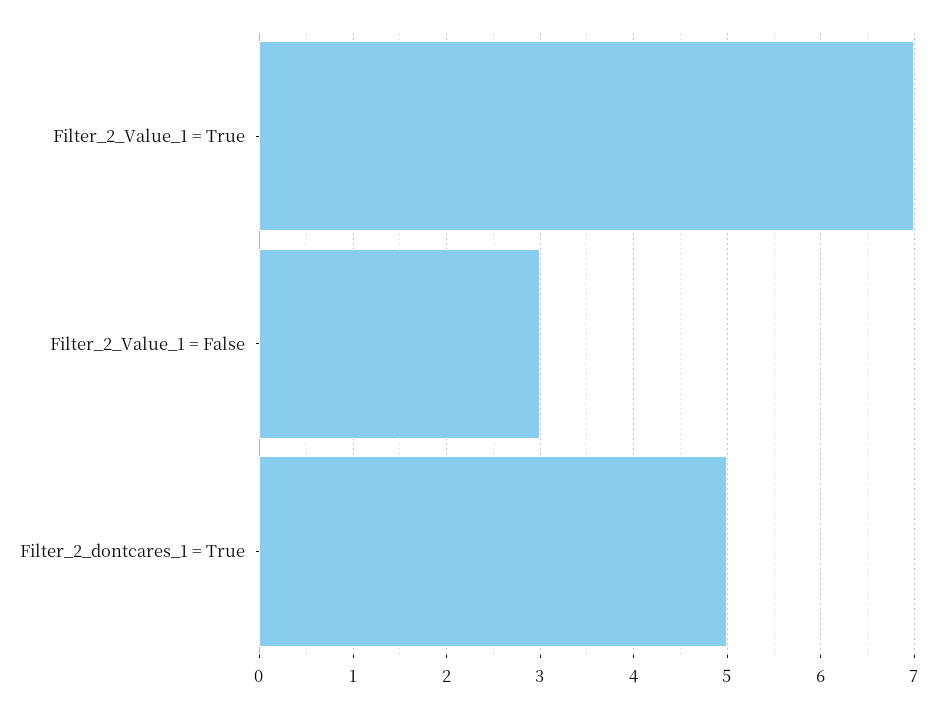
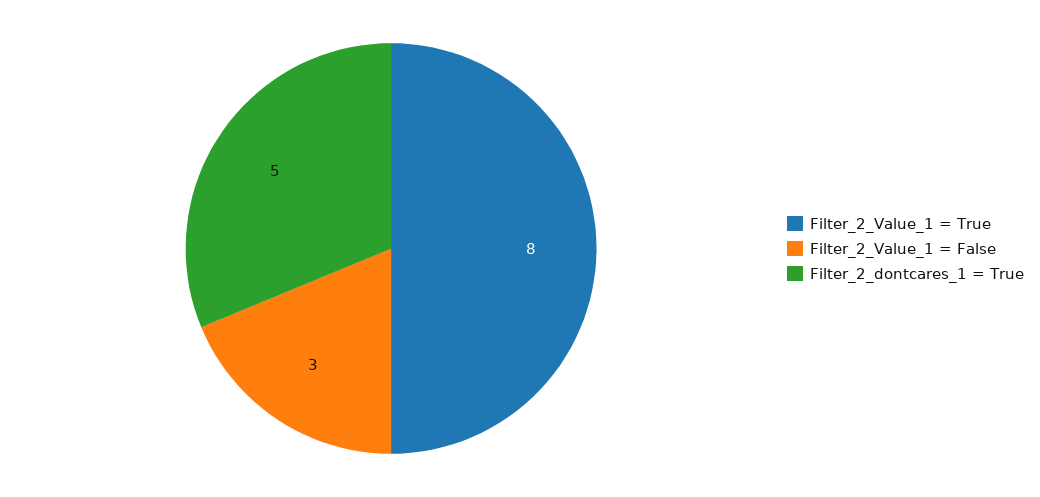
  {
-   "Filter_2_Value_1 = True": 7,
+   "Filter_2_Value_1 = True": 8,
    "Filter_2_Value_1 = False": 3,
    "Filter_2_dontcares_1 = True": 5
  }

